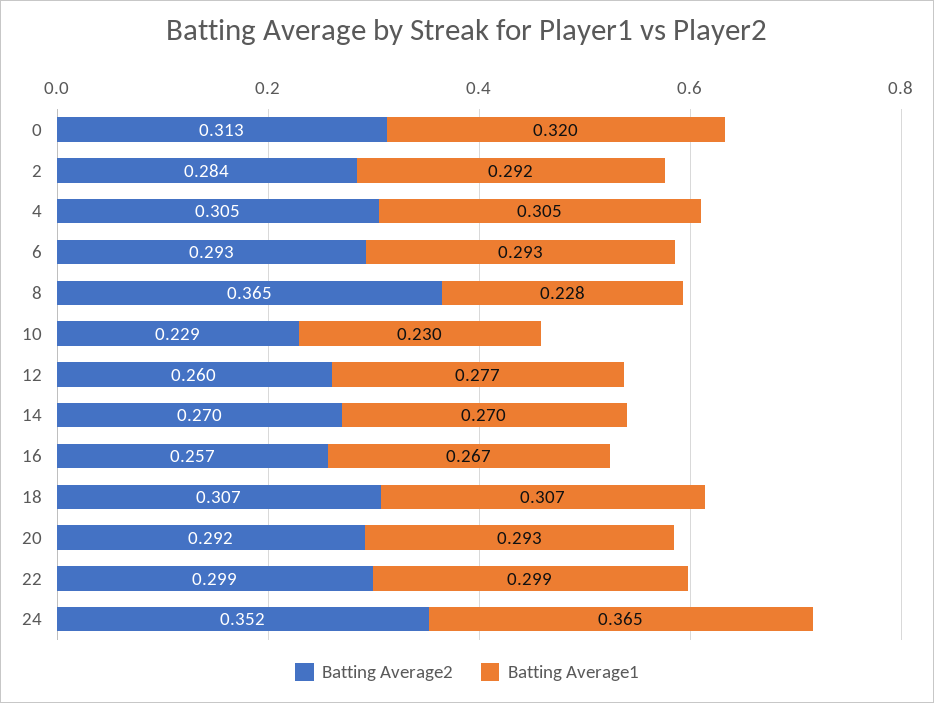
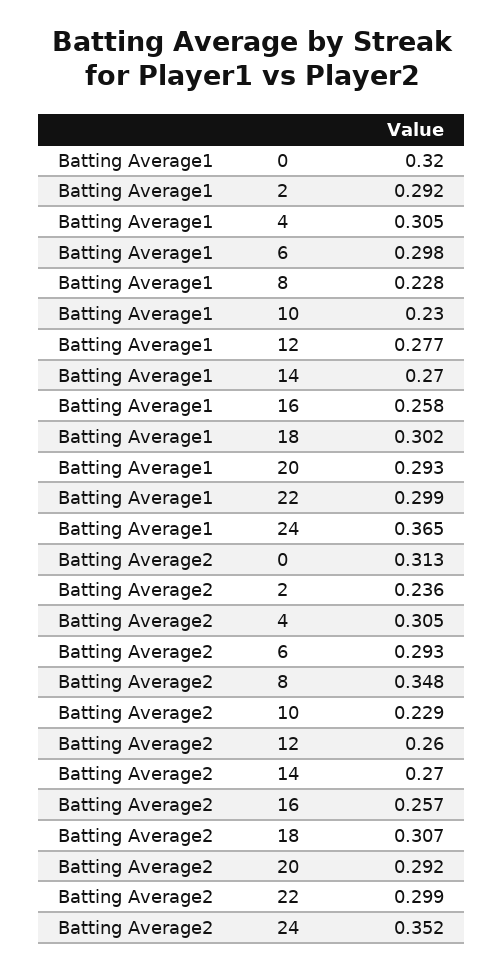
  {
    "Batting Average2": {
      "0": 0.313,
-     "2": 0.284,
+     "2": 0.236,
      "4": 0.305,
      "6": 0.293,
-     "8": 0.365,
+     "8": 0.348,
      "10": 0.229,
      "12": 0.26,
      "14": 0.27,
      "16": 0.257,
      "18": 0.307,
      "20": 0.292,
      "22": 0.299,
      "24": 0.352
    },
    "Batting Average1": {
      "0": 0.32,
      "2": 0.292,
      "4": 0.305,
-     "6": 0.293,
+     "6": 0.298,
      "8": 0.228,
      "10": 0.23,
      "12": 0.277,
      "14": 0.27,
-     "16": 0.267,
+     "16": 0.258,
-     "18": 0.307,
+     "18": 0.302,
      "20": 0.293,
      "22": 0.299,
      "24": 0.365
    }
  }

